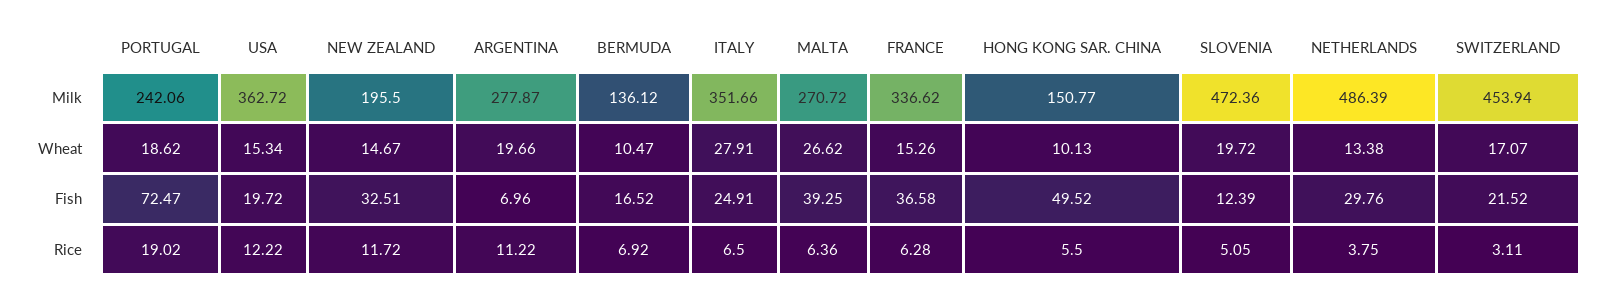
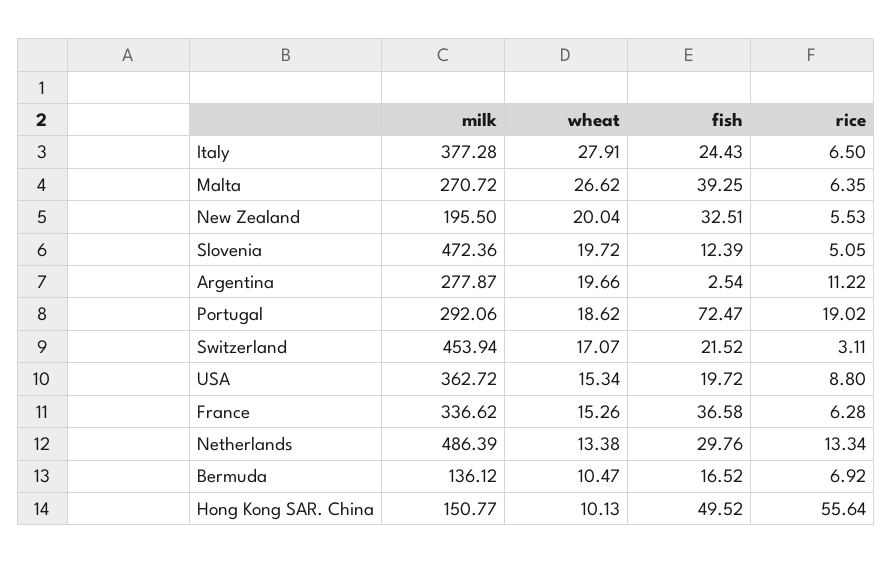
  {
    "PORTUGAL": {
-     "Milk": 242.06,
+     "Milk": 292.06,
      "Wheat": 18.62,
      "Fish": 72.47,
      "Rice": 19.02
    },
    "USA": {
      "Milk": 362.72,
      "Wheat": 15.34,
      "Fish": 19.72,
-     "Rice": 12.22
+     "Rice": 8.8
    },
    "NEW ZEALAND": {
      "Milk": 195.5,
-     "Wheat": 14.67,
+     "Wheat": 20.04,
      "Fish": 32.51,
-     "Rice": 11.72
+     "Rice": 5.53
    },
    "ARGENTINA": {
      "Milk": 277.87,
      "Wheat": 19.66,
-     "Fish": 6.96,
+     "Fish": 2.54,
      "Rice": 11.22
    },
    "BERMUDA": {
      "Milk": 136.12,
      "Wheat": 10.47,
      "Fish": 16.52,
      "Rice": 6.92
    },
    "ITALY": {
-     "Milk": 351.66,
+     "Milk": 377.28,
      "Wheat": 27.91,
-     "Fish": 24.91,
+     "Fish": 24.43,
      "Rice": 6.5
    },
    "MALTA": {
      "Milk": 270.72,
      "Wheat": 26.62,
      "Fish": 39.25,
-     "Rice": 6.36
+     "Rice": 6.35
    },
    "FRANCE": {
      "Milk": 336.62,
      "Wheat": 15.26,
      "Fish": 36.58,
      "Rice": 6.28
    },
    "HONG KONG SAR. CHINA": {
      "Milk": 150.77,
      "Wheat": 10.13,
      "Fish": 49.52,
-     "Rice": 5.5
+     "Rice": 55.64
    },
    "SLOVENIA": {
      "Milk": 472.36,
      "Wheat": 19.72,
      "Fish": 12.39,
      "Rice": 5.05
    },
    "NETHERLANDS": {
      "Milk": 486.39,
      "Wheat": 13.38,
      "Fish": 29.76,
-     "Rice": 3.75
+     "Rice": 13.34
    },
    "SWITZERLAND": {
      "Milk": 453.94,
      "Wheat": 17.07,
      "Fish": 21.52,
      "Rice": 3.11
    }
  }

